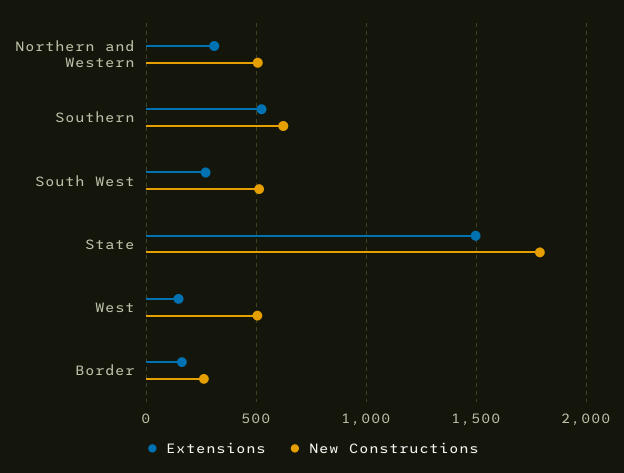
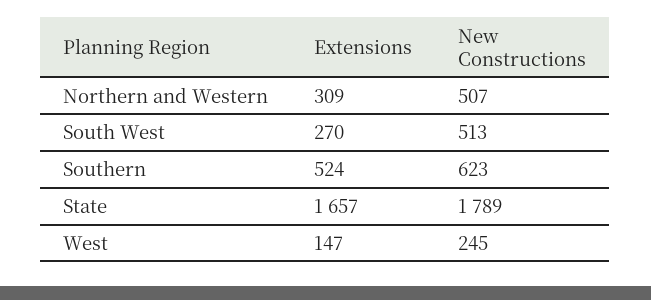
  {
    "Extensions": {
      "Northern and Western": 309,
      "Southern": 524,
      "South West": 270,
-     "State": 1500,
+     "State": 1657,
-     "West": 147,
+     "West": 147
-     "Border": 150
    },
    "New Constructions": {
      "Northern and Western": 507,
      "Southern": 623,
      "South West": 513,
      "State": 1789,
-     "West": 500,
+     "West": 245
-     "Border": 250
    }
  }

